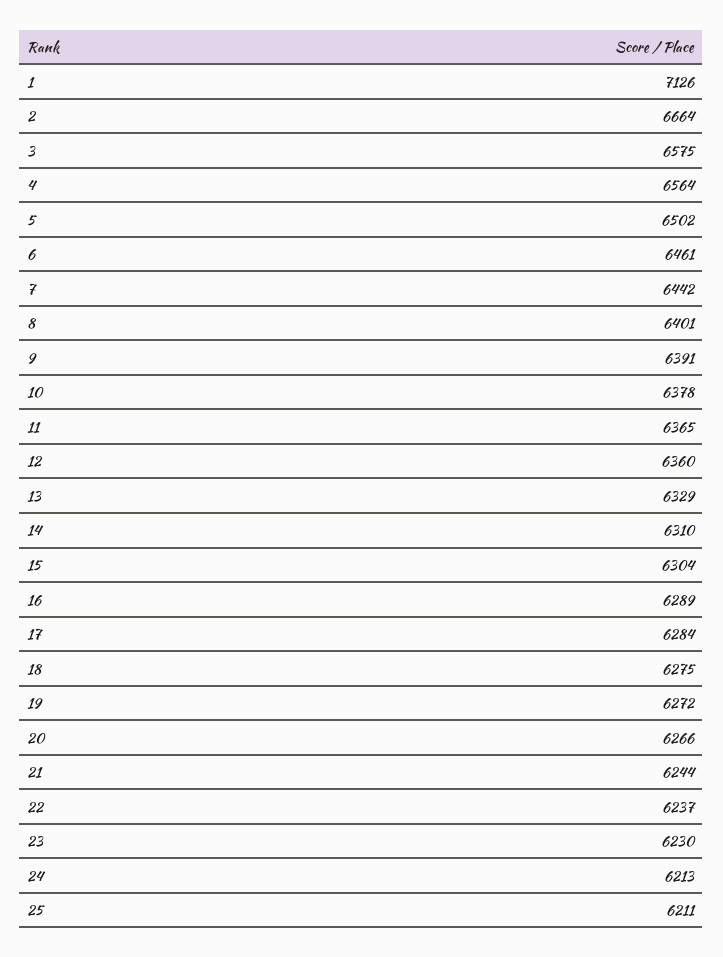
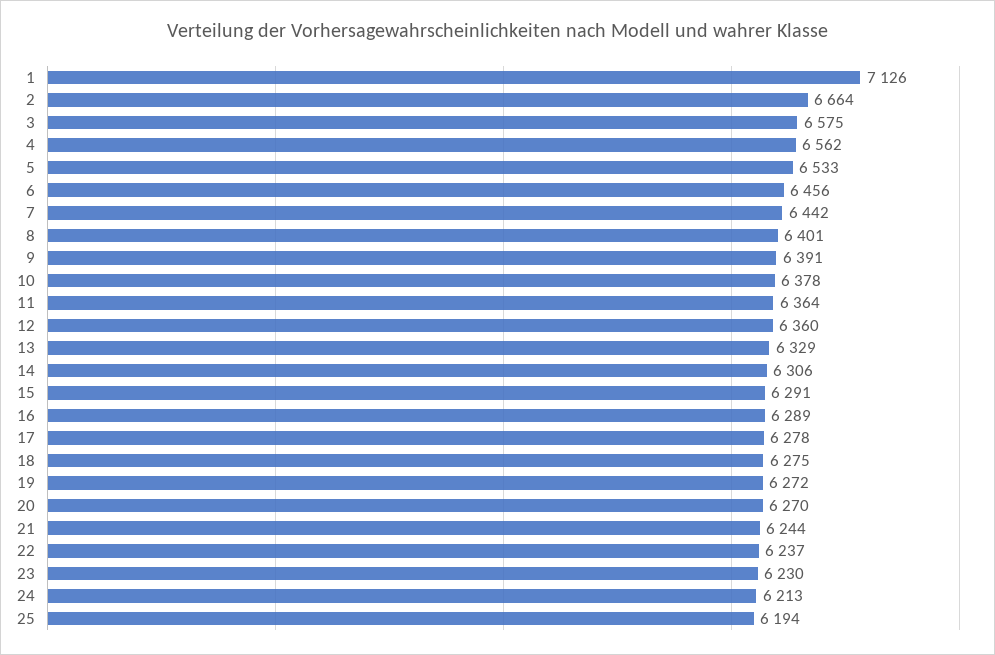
  {
    "1": 7126,
    "2": 6664,
    "3": 6575,
-   "4": 6564,
+   "4": 6562,
-   "5": 6502,
+   "5": 6533,
-   "6": 6461,
+   "6": 6456,
    "7": 6442,
    "8": 6401,
    "9": 6391,
    "10": 6378,
-   "11": 6365,
+   "11": 6364,
    "12": 6360,
    "13": 6329,
-   "14": 6310,
+   "14": 6306,
-   "15": 6304,
+   "15": 6291,
    "16": 6289,
-   "17": 6284,
+   "17": 6278,
    "18": 6275,
    "19": 6272,
-   "20": 6266,
+   "20": 6270,
    "21": 6244,
    "22": 6237,
    "23": 6230,
    "24": 6213,
-   "25": 6211
+   "25": 6194
  }

